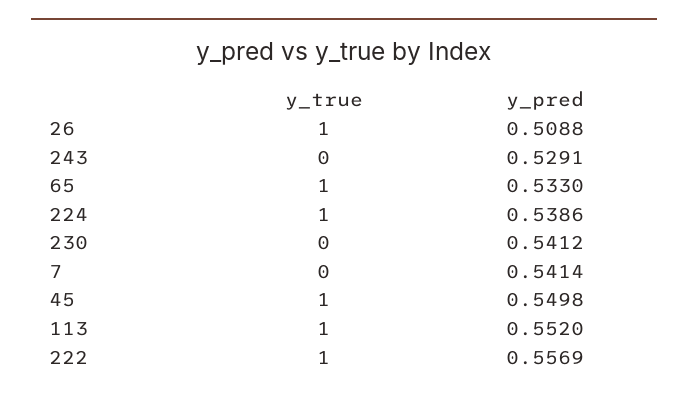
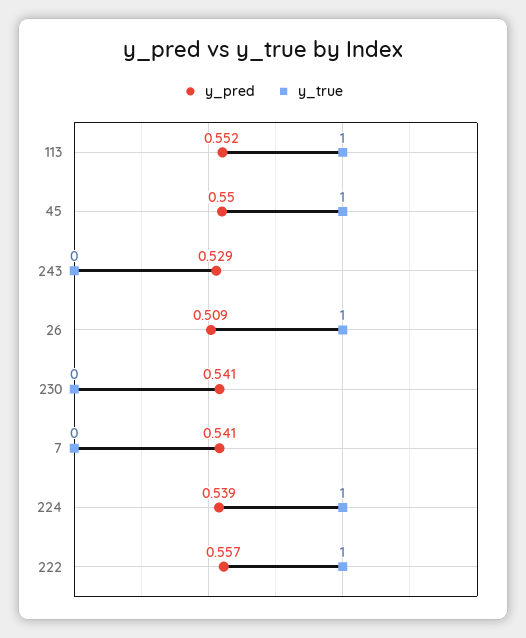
  {
    "y_true": {
      "26": 1,
      "243": 0,
-     "65": 1,
      "224": 1,
      "230": 0,
      "7": 0,
      "45": 1,
      "113": 1,
      "222": 1
    },
    "y_pred": {
      "26": 0.5088,
      "243": 0.5291,
-     "65": 0.533,
      "224": 0.5386,
      "230": 0.5412,
      "7": 0.5414,
      "45": 0.5498,
      "113": 0.552,
      "222": 0.5569
    }
  }

